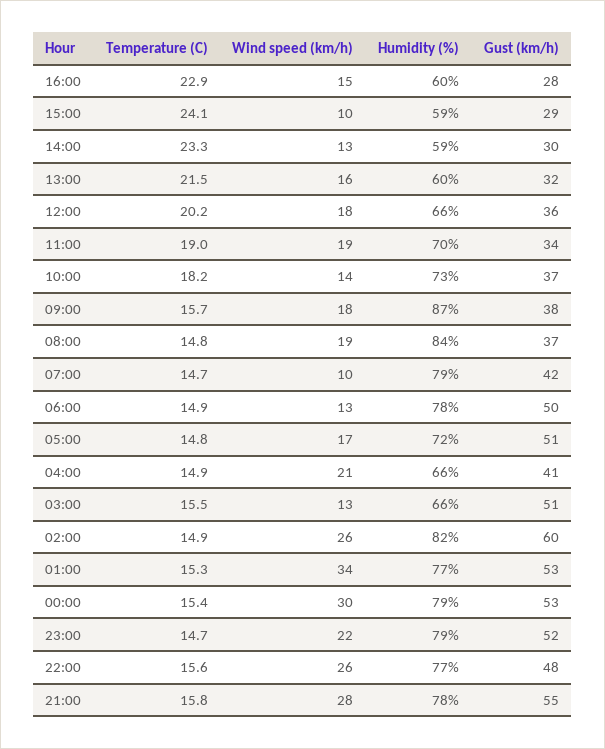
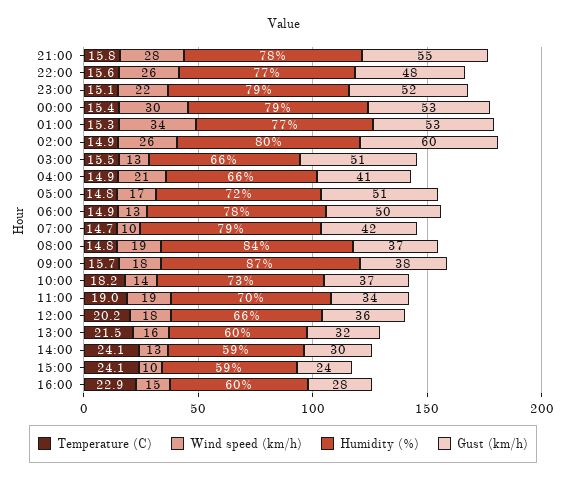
  {
    "Temperature (C)": {
      "16:00": 22.9,
      "15:00": 24.1,
-     "14:00": 23.3,
+     "14:00": 24.1,
      "13:00": 21.5,
      "12:00": 20.2,
      "11:00": 19,
      "10:00": 18.2,
      "09:00": 15.7,
      "08:00": 14.8,
      "07:00": 14.7,
      "06:00": 14.9,
      "05:00": 14.8,
      "04:00": 14.9,
      "03:00": 15.5,
      "02:00": 14.9,
      "01:00": 15.3,
      "00:00": 15.4,
-     "23:00": 14.7,
+     "23:00": 15.1,
      "22:00": 15.6,
      "21:00": 15.8
    },
    "Wind speed (km/h)": {
      "16:00": 15,
      "15:00": 10,
      "14:00": 13,
      "13:00": 16,
      "12:00": 18,
      "11:00": 19,
      "10:00": 14,
      "09:00": 18,
      "08:00": 19,
      "07:00": 10,
      "06:00": 13,
      "05:00": 17,
      "04:00": 21,
      "03:00": 13,
      "02:00": 26,
      "01:00": 34,
      "00:00": 30,
      "23:00": 22,
      "22:00": 26,
      "21:00": 28
    },
    "Humidity (%)": {
      "16:00": 60,
      "15:00": 59,
      "14:00": 59,
      "13:00": 60,
      "12:00": 66,
      "11:00": 70,
      "10:00": 73,
      "09:00": 87,
      "08:00": 84,
      "07:00": 79,
      "06:00": 78,
      "05:00": 72,
      "04:00": 66,
      "03:00": 66,
-     "02:00": 82,
+     "02:00": 80,
      "01:00": 77,
      "00:00": 79,
      "23:00": 79,
      "22:00": 77,
      "21:00": 78
    },
    "Gust (km/h)": {
      "16:00": 28,
-     "15:00": 29,
+     "15:00": 24,
      "14:00": 30,
      "13:00": 32,
      "12:00": 36,
      "11:00": 34,
      "10:00": 37,
      "09:00": 38,
      "08:00": 37,
      "07:00": 42,
      "06:00": 50,
      "05:00": 51,
      "04:00": 41,
      "03:00": 51,
      "02:00": 60,
      "01:00": 53,
      "00:00": 53,
      "23:00": 52,
      "22:00": 48,
      "21:00": 55
    }
  }

